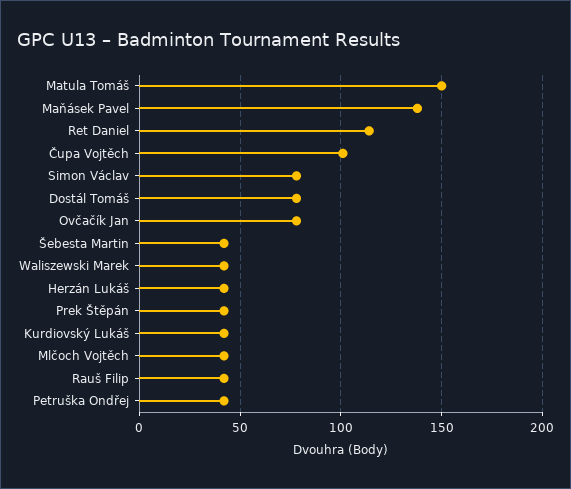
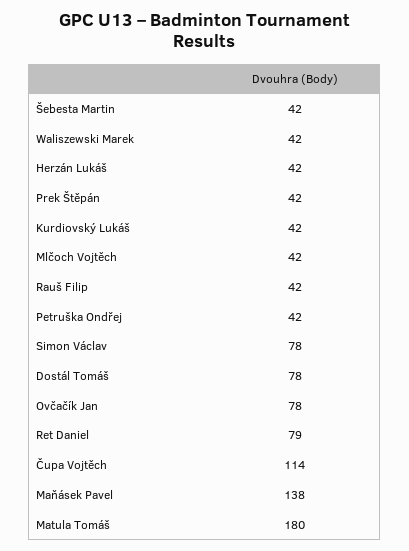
  {
-   "Matula Tomáš": 150,
+   "Matula Tomáš": 180,
    "Maňásek Pavel": 138,
-   "Ret Daniel": 115,
+   "Ret Daniel": 79,
-   "Čupa Vojtěch": 100,
+   "Čupa Vojtěch": 114,
    "Simon Václav": 78,
    "Dostál Tomáš": 78,
    "Ovčačík Jan": 78,
    "Šebesta Martin": 42,
    "Waliszewski Marek": 42,
    "Herzán Lukáš": 42,
    "Prek Štěpán": 42,
    "Kurdiovský Lukáš": 42,
    "Mlčoch Vojtěch": 42,
    "Rauš Filip": 42,
    "Petruška Ondřej": 42
  }

